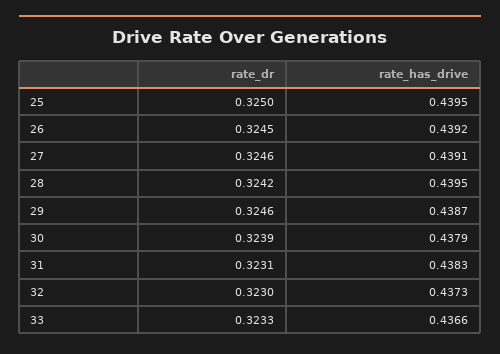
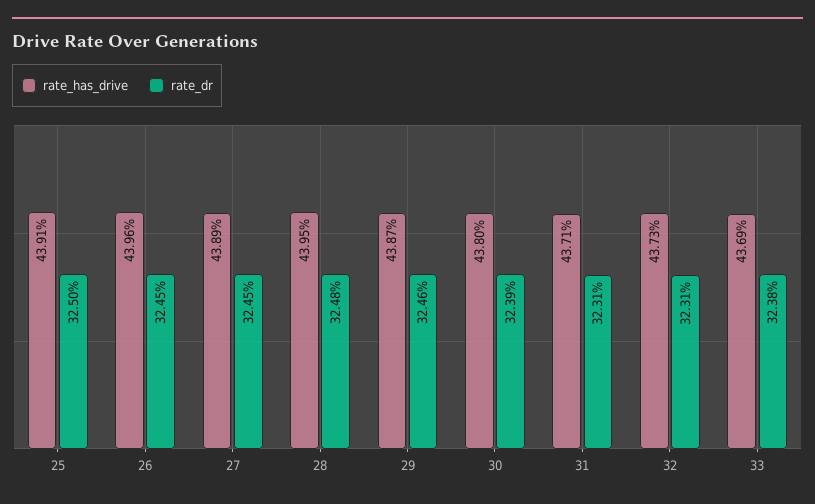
  {
    "rate_dr": {
      "25": 0.325,
      "26": 0.3245,
-     "27": 0.3246,
+     "27": 0.3245,
-     "28": 0.3242,
+     "28": 0.3248,
      "29": 0.3246,
      "30": 0.3239,
      "31": 0.3231,
-     "32": 0.323,
+     "32": 0.3231,
-     "33": 0.3233
+     "33": 0.3238
    },
    "rate_has_drive": {
-     "25": 0.4395,
+     "25": 0.4391,
-     "26": 0.4392,
+     "26": 0.4396,
-     "27": 0.4391,
+     "27": 0.4389,
      "28": 0.4395,
      "29": 0.4387,
-     "30": 0.4379,
+     "30": 0.438,
-     "31": 0.4383,
+     "31": 0.4371,
      "32": 0.4373,
-     "33": 0.4366
+     "33": 0.4369
    }
  }

